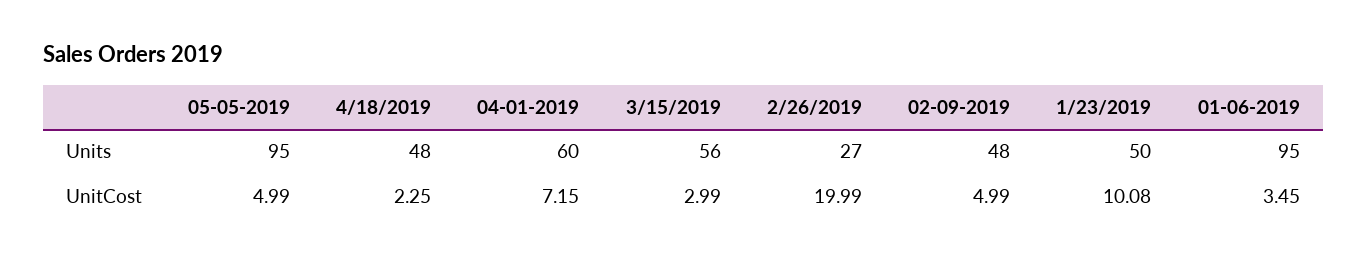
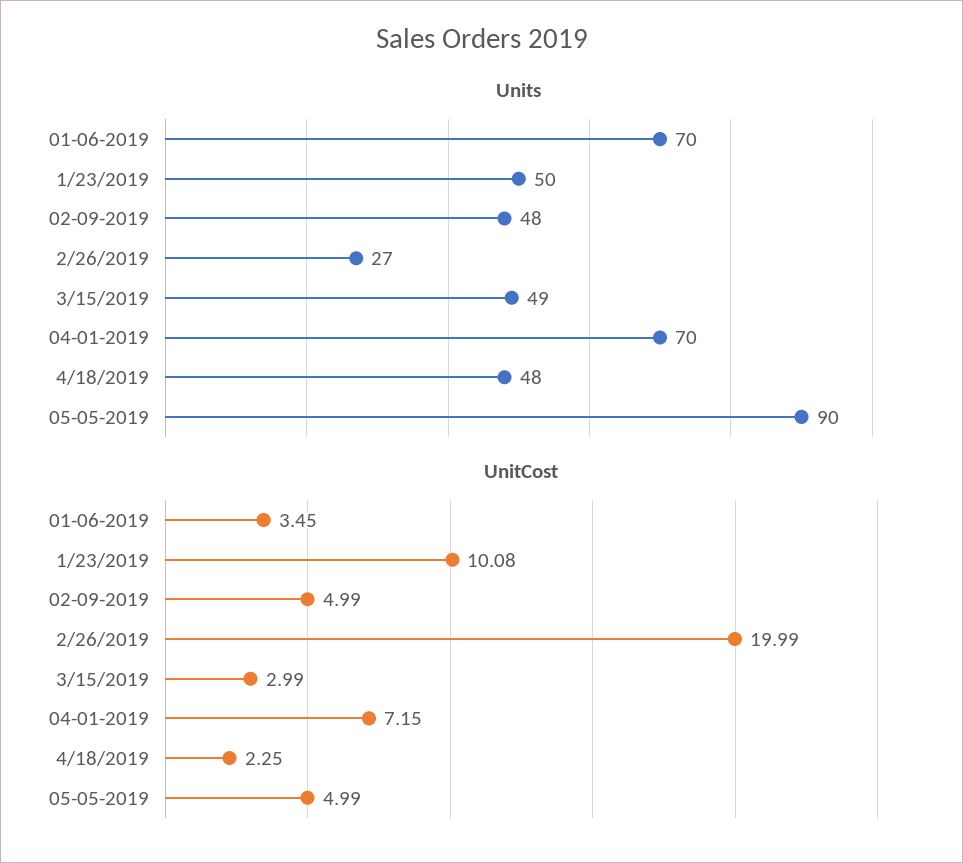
  {
    "Units": {
-     "05-05-2019": 95,
+     "05-05-2019": 90,
      "4/18/2019": 48,
-     "04-01-2019": 60,
+     "04-01-2019": 70,
-     "3/15/2019": 56,
+     "3/15/2019": 49,
      "2/26/2019": 27,
      "02-09-2019": 48,
      "1/23/2019": 50,
-     "01-06-2019": 95
+     "01-06-2019": 70
    },
    "UnitCost": {
      "05-05-2019": 4.99,
      "4/18/2019": 2.25,
      "04-01-2019": 7.15,
      "3/15/2019": 2.99,
      "2/26/2019": 19.99,
      "02-09-2019": 4.99,
      "1/23/2019": 10.08,
      "01-06-2019": 3.45
    }
  }

